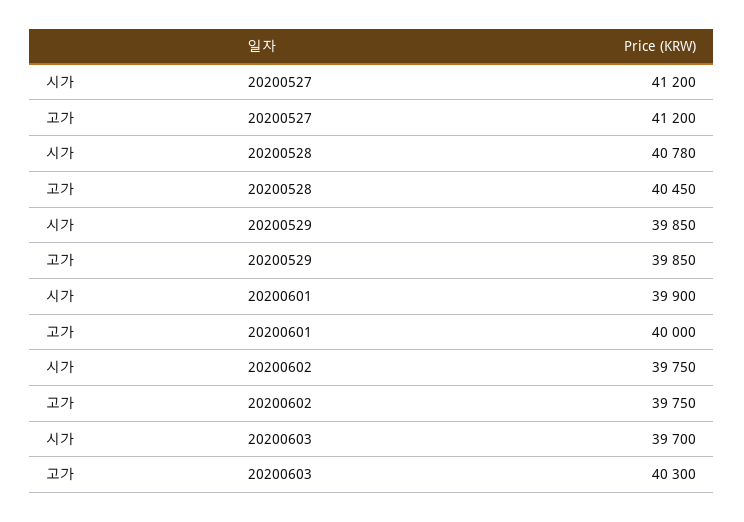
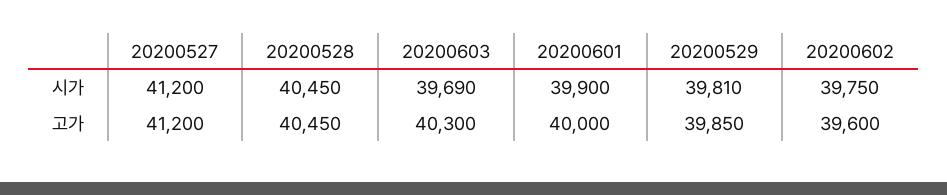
  {
    "시가": {
      "20200527": 41200,
-     "20200528": 40780,
+     "20200528": 40450,
-     "20200529": 39850,
+     "20200529": 39810,
      "20200601": 39900,
      "20200602": 39750,
-     "20200603": 39700
+     "20200603": 39690
    },
    "고가": {
      "20200527": 41200,
      "20200528": 40450,
      "20200529": 39850,
      "20200601": 40000,
-     "20200602": 39750,
+     "20200602": 39600,
      "20200603": 40300
    }
  }

